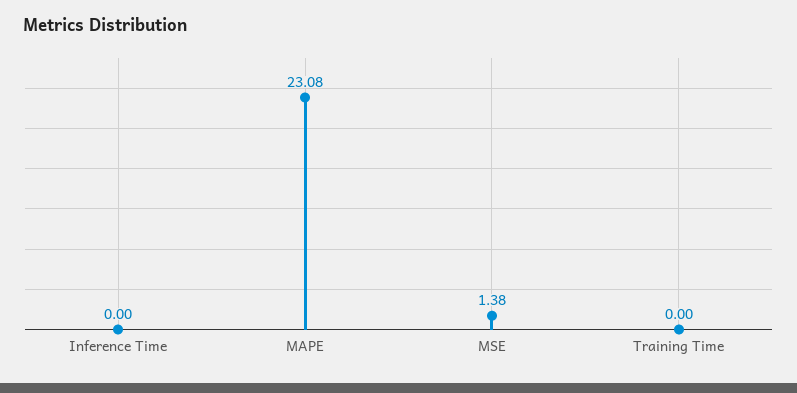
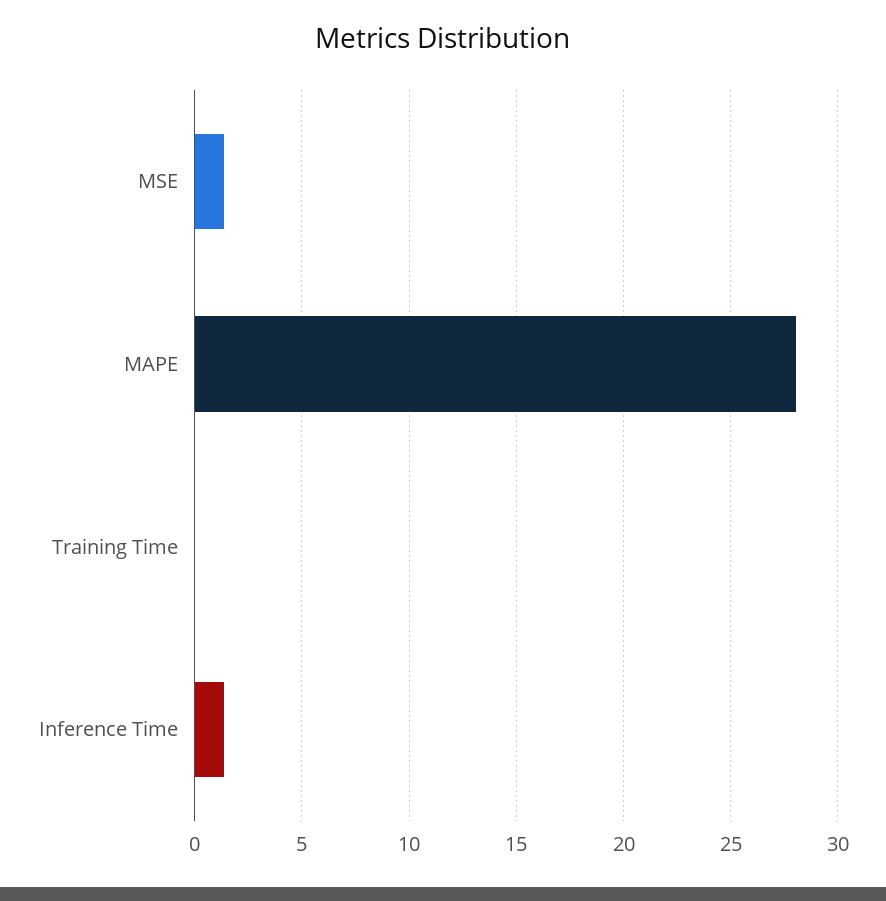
  {
-   "Inference Time": 0,
+   "Inference Time": 1.5,
-   "MAPE": 23.08,
+   "MAPE": 28,
    "MSE": 1.38,
    "Training Time": 0
  }

